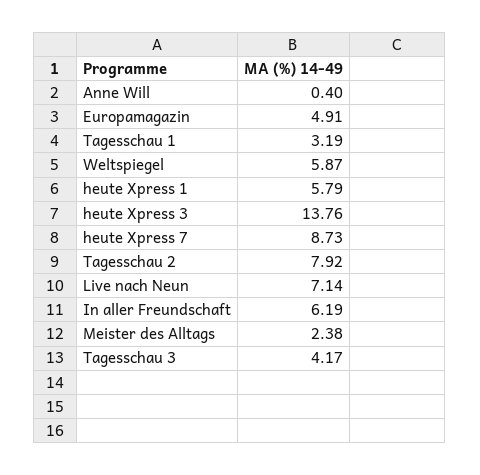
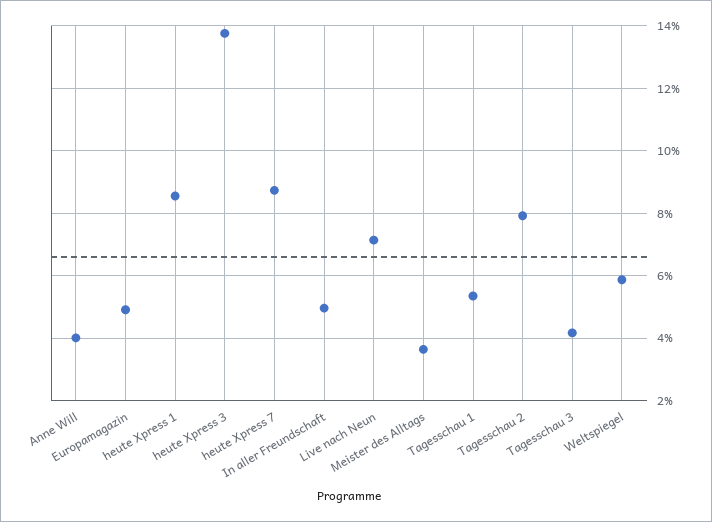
  {
-   "Anne Will": 0.4,
+   "Anne Will": 4,
    "Europamagazin": 4.91,
-   "Tagesschau 1": 3.19,
+   "Tagesschau 1": 5.4,
    "Weltspiegel": 5.87,
-   "heute Xpress 1": 5.79,
+   "heute Xpress 1": 8.6,
    "heute Xpress 3": 13.76,
    "heute Xpress 7": 8.73,
    "Tagesschau 2": 7.92,
    "Live nach Neun": 7.14,
-   "In aller Freundschaft": 6.19,
+   "In aller Freundschaft": 5,
-   "Meister des Alltags": 2.38,
+   "Meister des Alltags": 3.6,
    "Tagesschau 3": 4.17
  }

